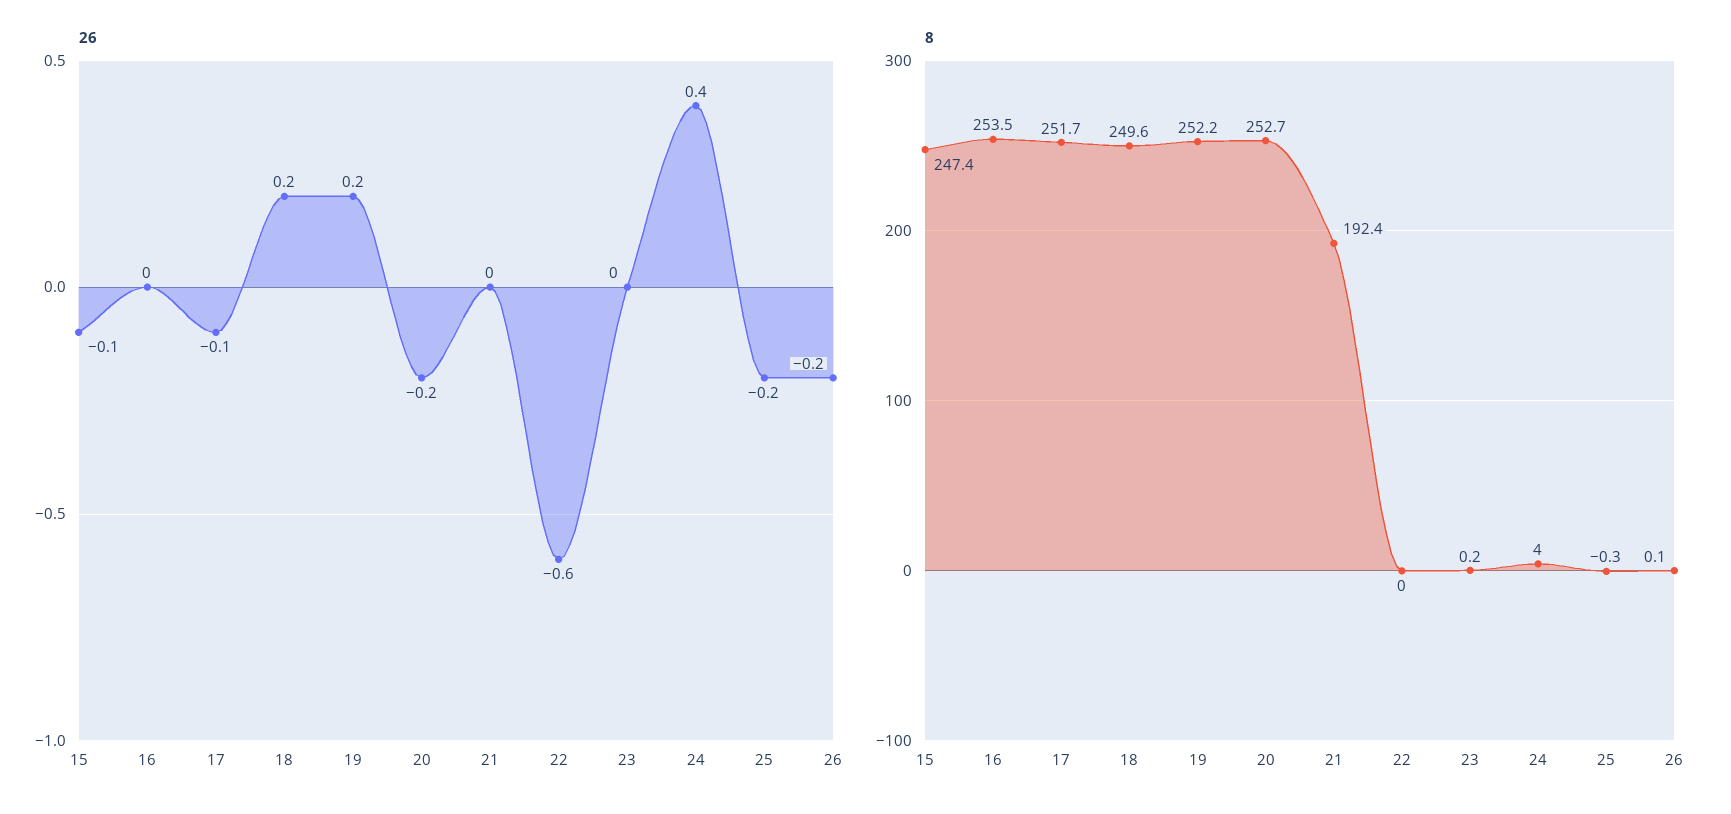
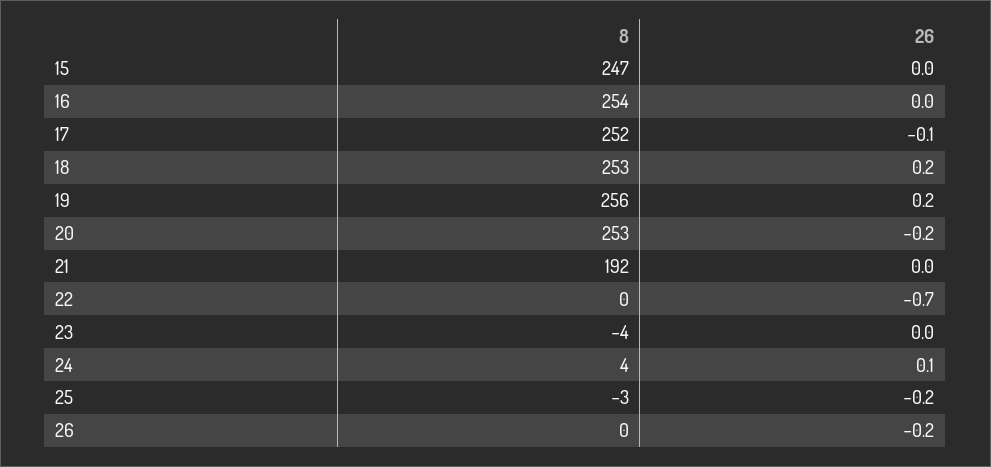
  {
    "26": {
-     "15": -0.1,
+     "15": 0,
      "16": 0,
      "17": -0.1,
      "18": 0.2,
      "19": 0.2,
      "20": -0.2,
      "21": 0,
-     "22": -0.6,
+     "22": -0.7,
      "23": 0,
-     "24": 0.4,
+     "24": 0.1,
      "25": -0.2,
      "26": -0.2
    },
    "8": {
      "15": 247.4,
      "16": 253.5,
      "17": 251.7,
-     "18": 249.6,
+     "18": 253,
-     "19": 252.2,
+     "19": 256,
      "20": 252.7,
      "21": 192.4,
      "22": 0,
-     "23": 0.2,
+     "23": -4,
      "24": 4,
-     "25": -0.3,
+     "25": -3,
      "26": 0.1
    }
  }

